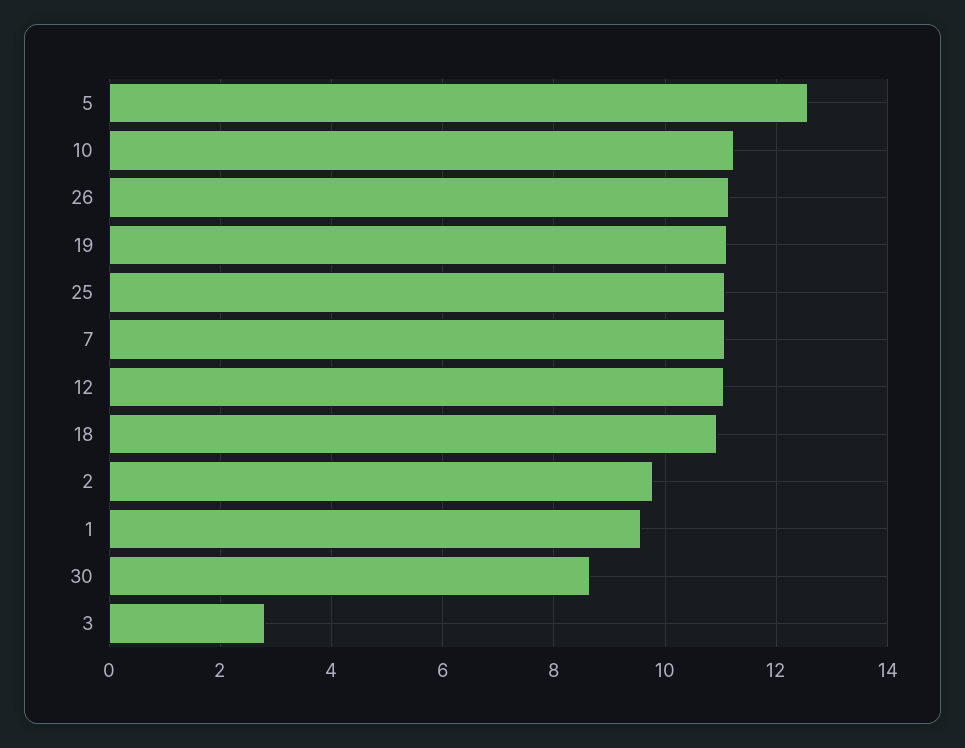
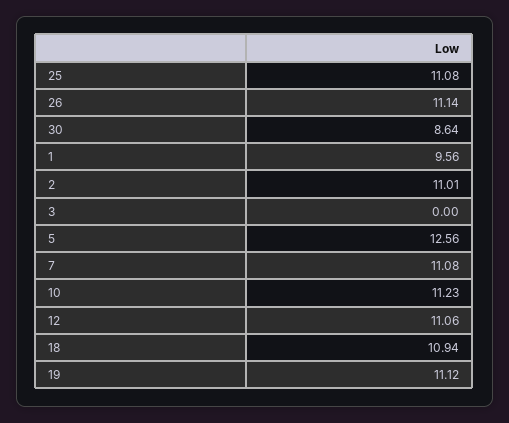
  {
    "5": 12.56,
    "10": 11.23,
    "26": 11.14,
    "19": 11.12,
    "25": 11.08,
    "7": 11.08,
    "12": 11.06,
    "18": 10.94,
-   "2": 9.8,
+   "2": 11.01,
    "1": 9.56,
    "30": 8.64,
-   "3": 2.8
+   "3": 0
  }

